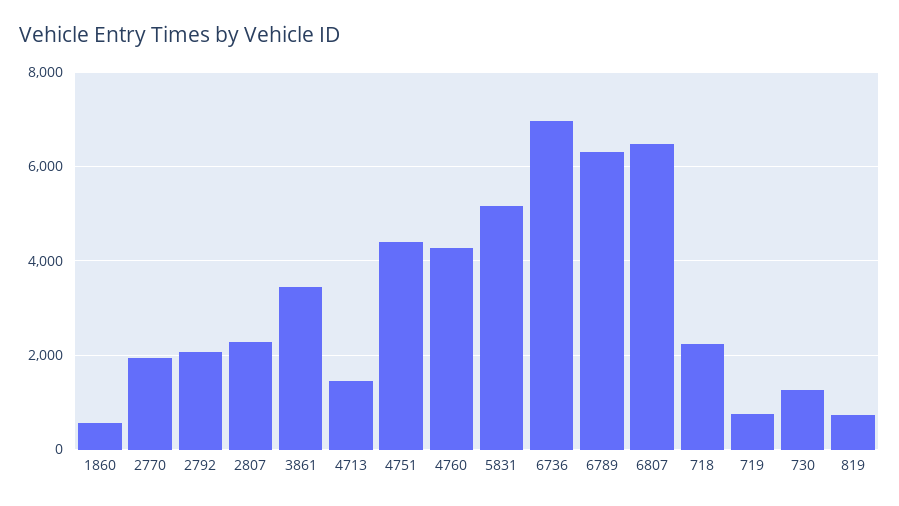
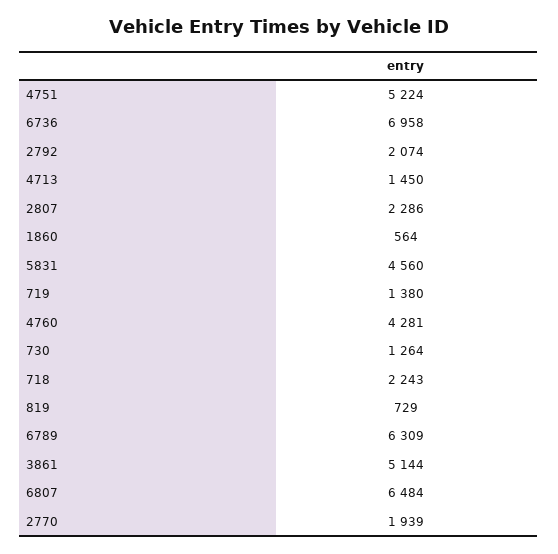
  {
    "1860": 564,
    "2770": 1939,
    "2792": 2074,
    "2807": 2286,
-   "3861": 3400,
+   "3861": 5144,
    "4713": 1450,
-   "4751": 4400,
+   "4751": 5224,
    "4760": 4281,
-   "5831": 5200,
+   "5831": 4560,
    "6736": 6958,
    "6789": 6309,
    "6807": 6484,
    "718": 2243,
-   "719": 800,
+   "719": 1380,
    "730": 1264,
    "819": 729
  }

